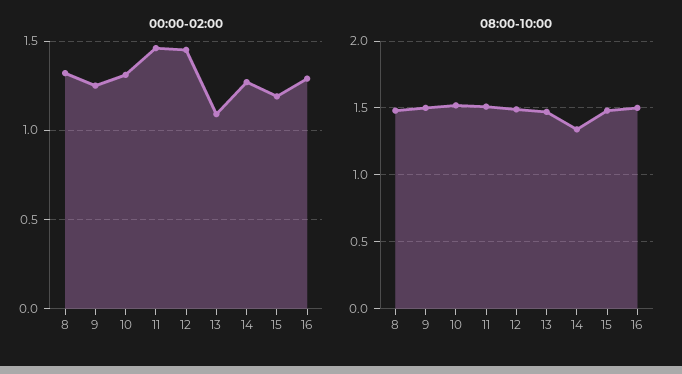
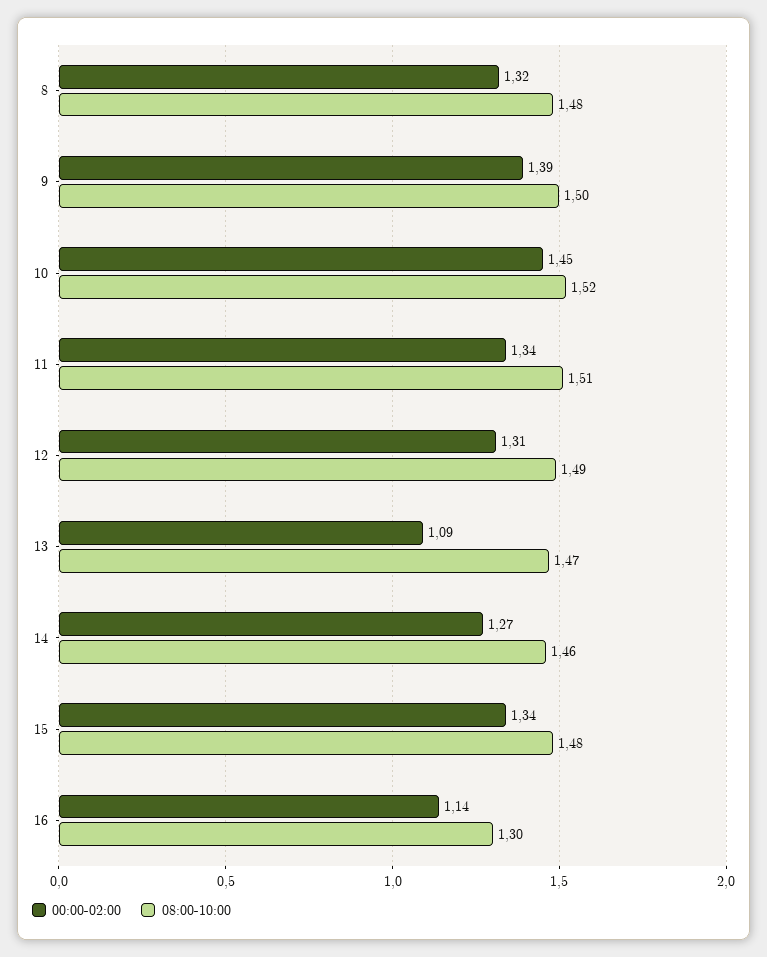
  {
    "00:00-02:00": {
      "8": 1.32,
-     "9": 1.25,
+     "9": 1.39,
-     "10": 1.3,
+     "10": 1.45,
-     "11": 1.45,
+     "11": 1.34,
-     "12": 1.45,
+     "12": 1.31,
      "13": 1.09,
      "14": 1.27,
-     "15": 1.2,
+     "15": 1.34,
-     "16": 1.3
+     "16": 1.14
    },
    "08:00-10:00": {
      "8": 1.48,
      "9": 1.5,
      "10": 1.52,
      "11": 1.51,
      "12": 1.49,
      "13": 1.47,
-     "14": 1.35,
+     "14": 1.46,
      "15": 1.48,
-     "16": 1.5
+     "16": 1.3
    }
  }

